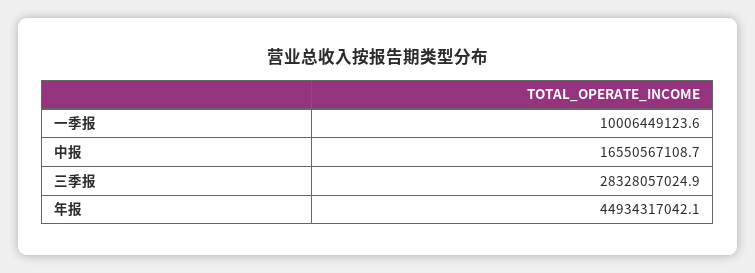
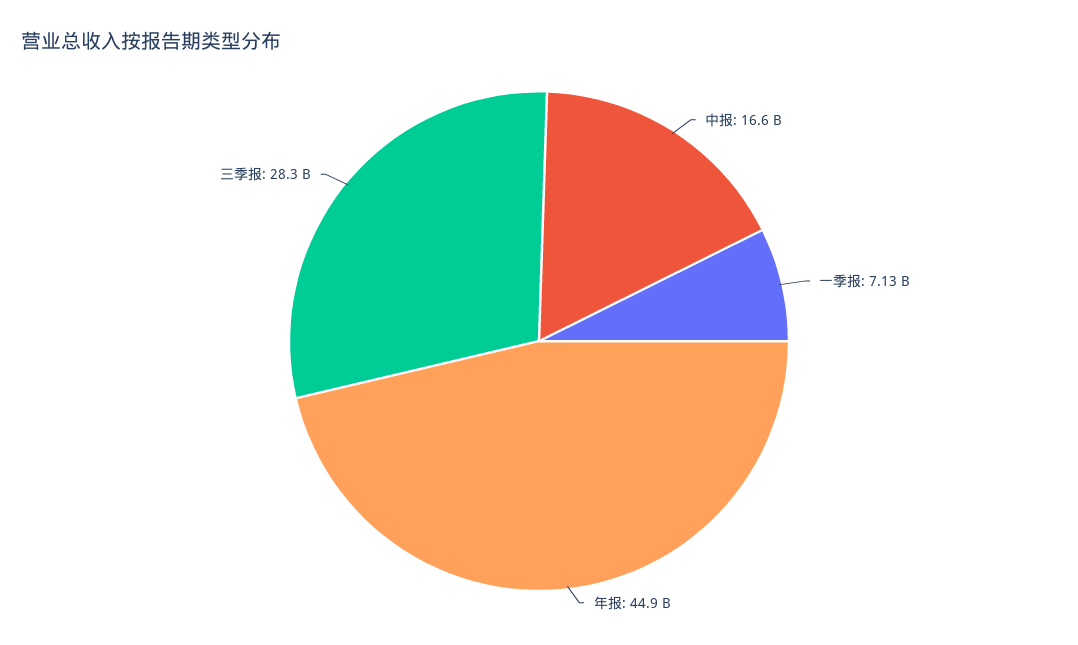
  {
-   "一季报": 10006449123.6,
+   "一季报": 7130000000,
    "中报": 16550567108.7,
    "三季报": 28328057024.9,
    "年报": 44934317042.1
  }

